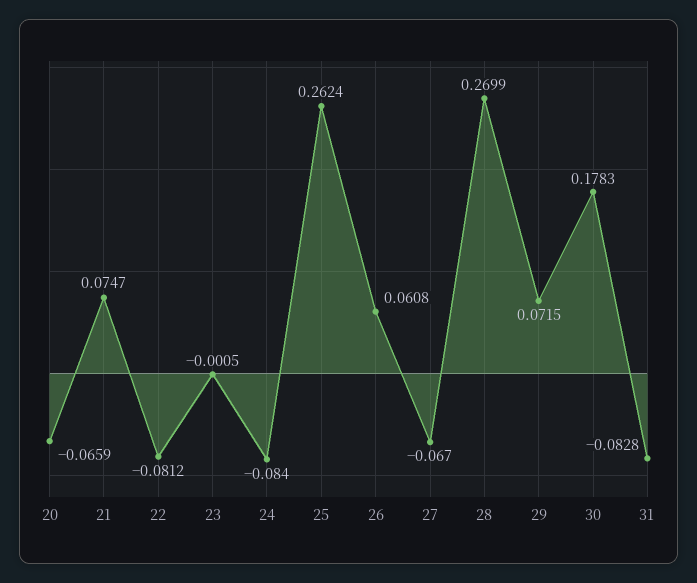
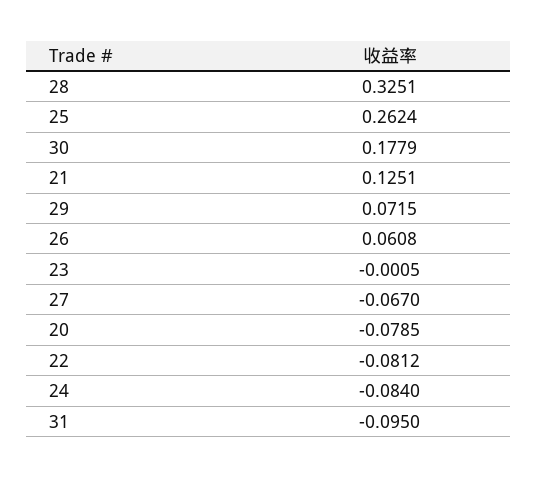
  {
-   "20": -0.0659,
+   "20": -0.0785,
-   "21": 0.0747,
+   "21": 0.1251,
    "22": -0.0812,
    "23": -0.0005,
    "24": -0.084,
    "25": 0.2624,
    "26": 0.0608,
    "27": -0.067,
-   "28": 0.2699,
+   "28": 0.3251,
    "29": 0.0715,
-   "30": 0.1783,
+   "30": 0.1779,
-   "31": -0.0828
+   "31": -0.095
  }

